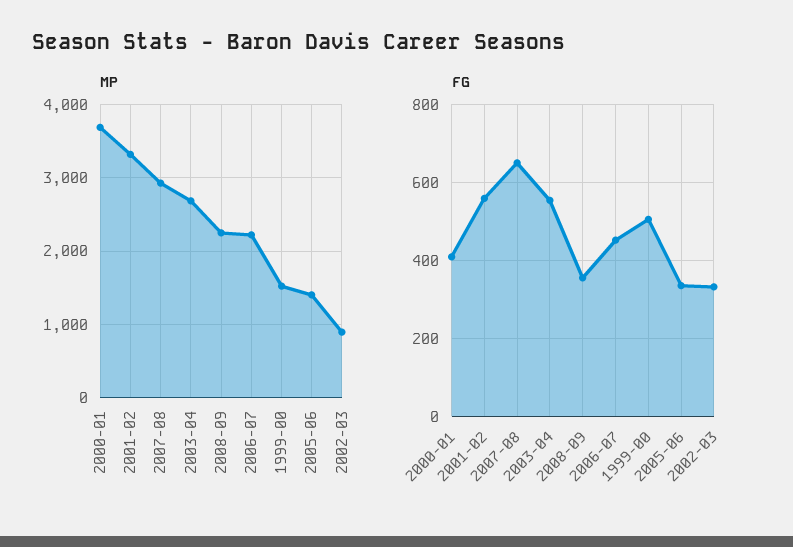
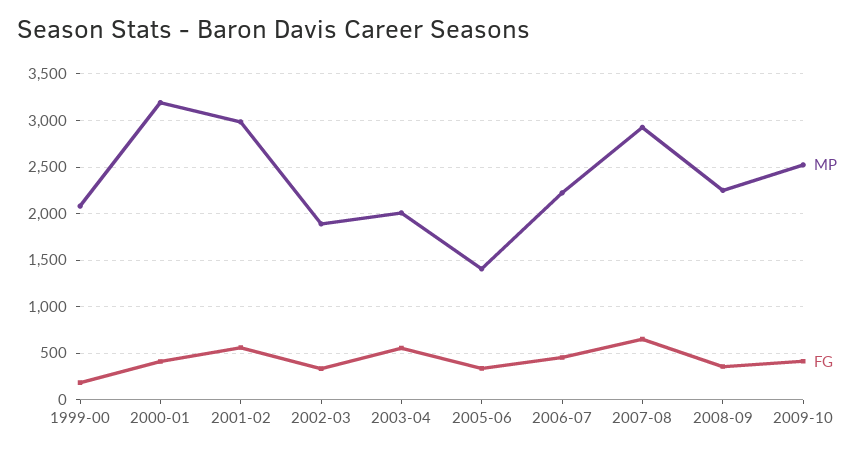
  {
    "MP": {
-     "2000-01": 3700,
+     "2000-01": 3200,
-     "2001-02": 3300,
+     "2001-02": 3000,
      "2007-08": 2900,
-     "2003-04": 2700,
+     "2003-04": 2000,
      "2008-09": 2200,
      "2006-07": 2200,
-     "1999-00": 1500,
+     "1999-00": 2100,
      "2005-06": 1400,
-     "2002-03": 900
+     "2002-03": 1900,
+     "2009-10": 2500
    },
    "FG": {
      "2000-01": 400,
      "2001-02": 560,
      "2007-08": 660,
      "2003-04": 560,
      "2008-09": 360,
      "2006-07": 460,
-     "1999-00": 500,
+     "1999-00": 200,
      "2005-06": 340,
-     "2002-03": 340
+     "2002-03": 340,
+     "2009-10": 400
    }
  }

